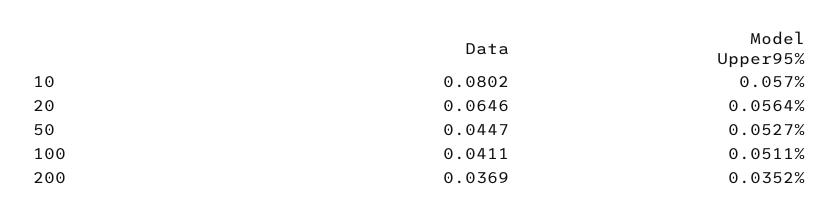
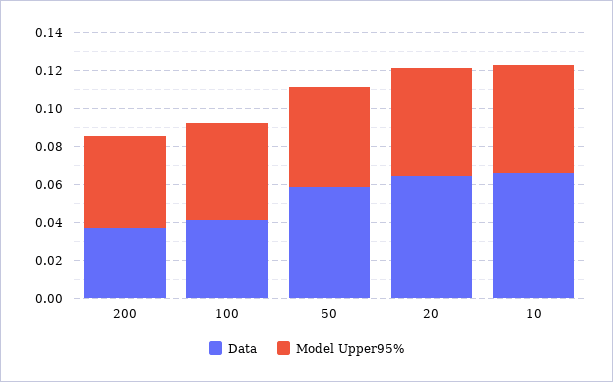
  {
    "Data": {
-     "10": 0.0802,
+     "10": 0.065,
      "20": 0.0646,
-     "50": 0.0447,
+     "50": 0.06,
      "100": 0.0411,
      "200": 0.0369
    },
    "Model Upper95%": {
      "10": 0.057,
      "20": 0.0564,
      "50": 0.0527,
      "100": 0.0511,
-     "200": 0.0352
+     "200": 0.05
    }
  }

